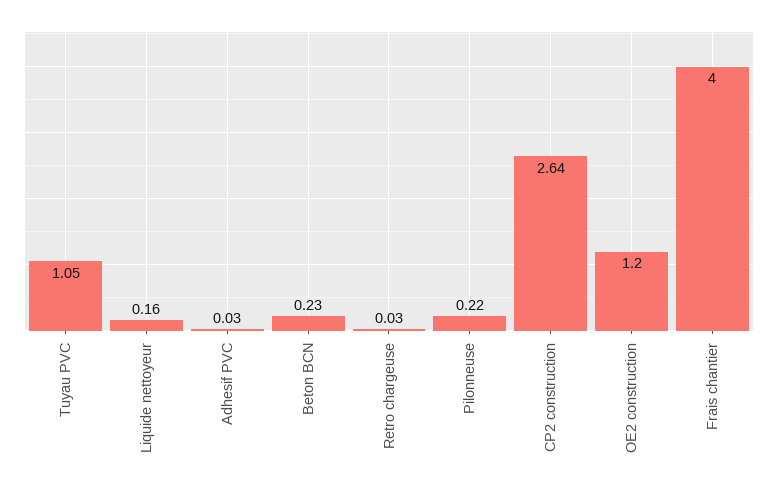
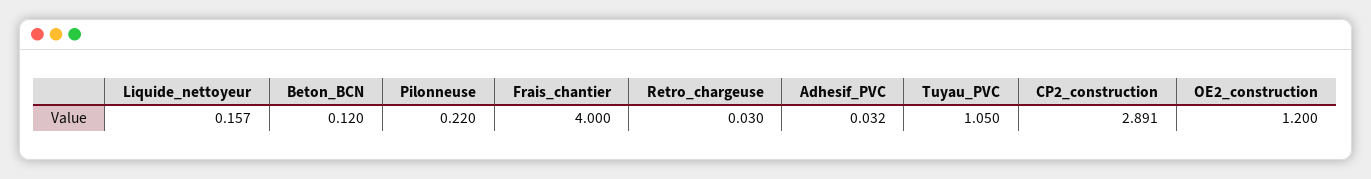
  {
    "Tuyau PVC": 1.05,
    "Liquide nettoyeur": 0.157,
    "Adhesif PVC": 0.032,
-   "Beton BCN": 0.23,
+   "Beton BCN": 0.12,
    "Retro chargeuse": 0.03,
    "Pilonneuse": 0.22,
-   "CP2 construction": 2.64,
+   "CP2 construction": 2.891,
    "OE2 construction": 1.2,
    "Frais chantier": 4
  }

